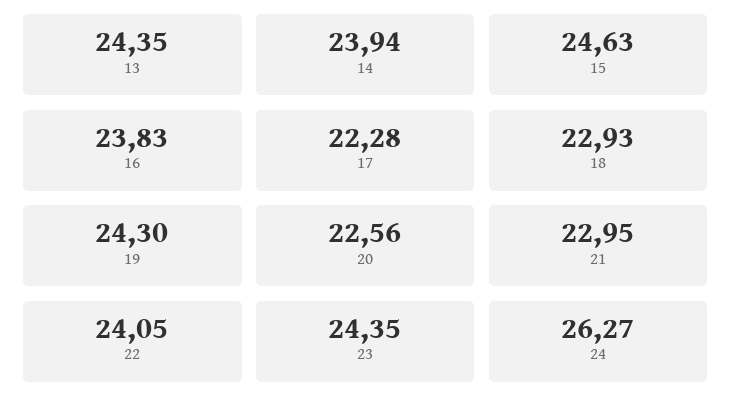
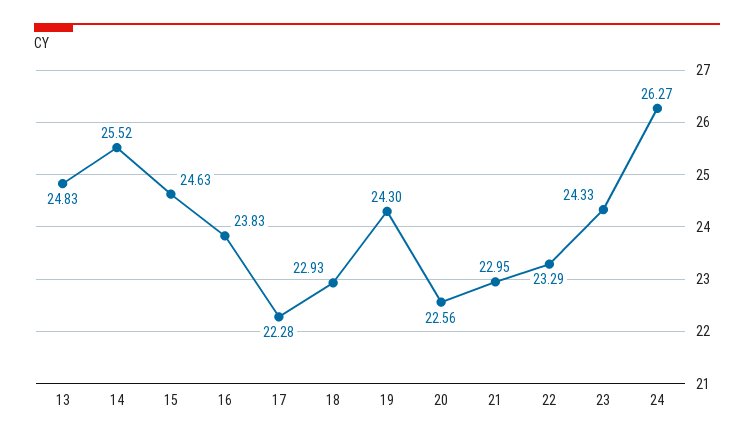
  {
-   "13": 24.35,
+   "13": 24.83,
-   "14": 23.94,
+   "14": 25.52,
    "15": 24.63,
    "16": 23.83,
    "17": 22.28,
    "18": 22.93,
    "19": 24.3,
    "20": 22.56,
    "21": 22.95,
-   "22": 24.05,
+   "22": 23.29,
-   "23": 24.35,
+   "23": 24.33,
    "24": 26.27
  }

